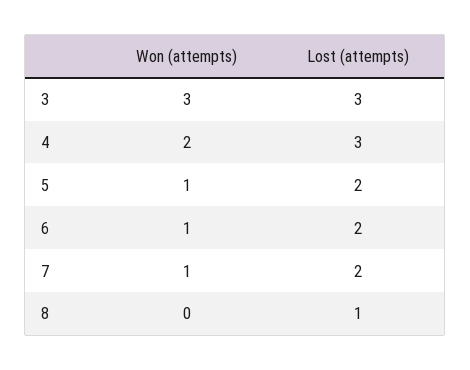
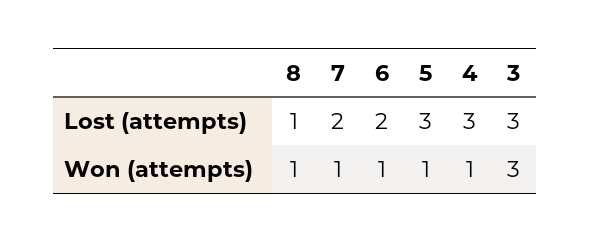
  {
    "Won (attempts)": {
      "3": 3,
-     "4": 2,
+     "4": 1,
      "5": 1,
      "6": 1,
      "7": 1,
-     "8": 0
+     "8": 1
    },
    "Lost (attempts)": {
      "3": 3,
      "4": 3,
-     "5": 2,
+     "5": 3,
      "6": 2,
      "7": 2,
      "8": 1
    }
  }

